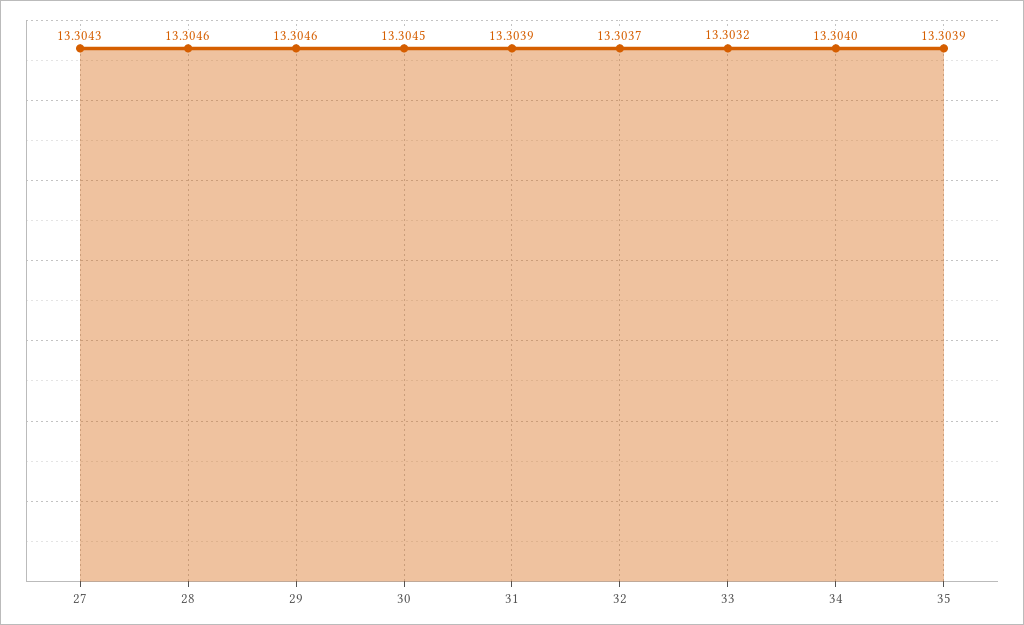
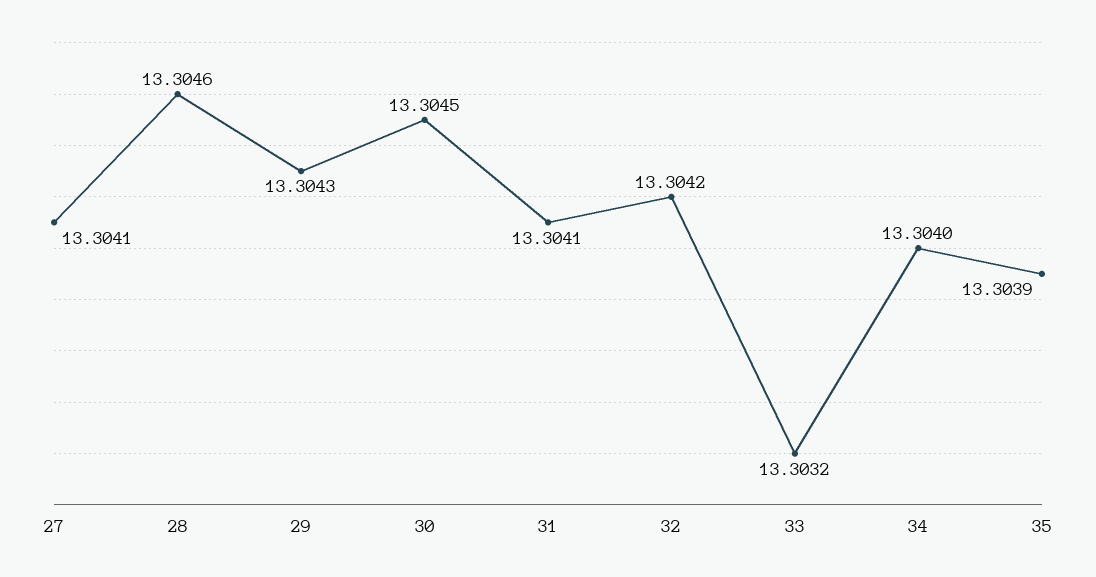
  {
-   "27": 13.3043,
+   "27": 13.3041,
    "28": 13.3046,
-   "29": 13.3046,
+   "29": 13.3043,
    "30": 13.3045,
-   "31": 13.3039,
+   "31": 13.3041,
-   "32": 13.3037,
+   "32": 13.3042,
    "33": 13.3032,
    "34": 13.304,
    "35": 13.3039
  }

